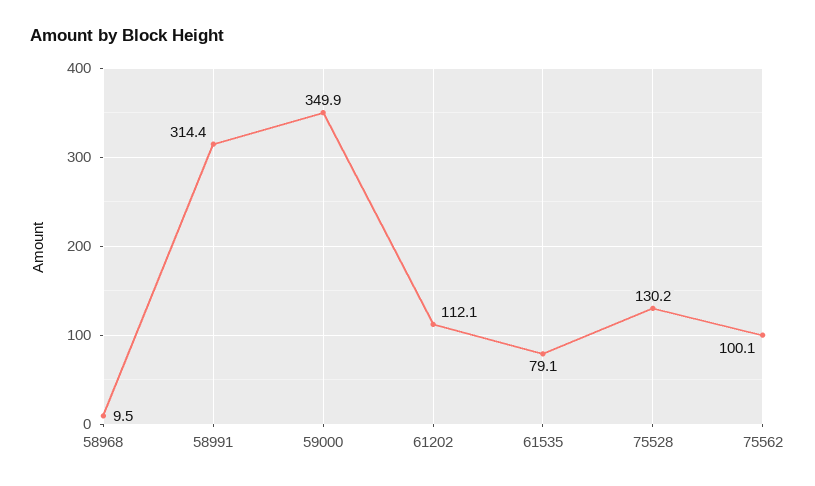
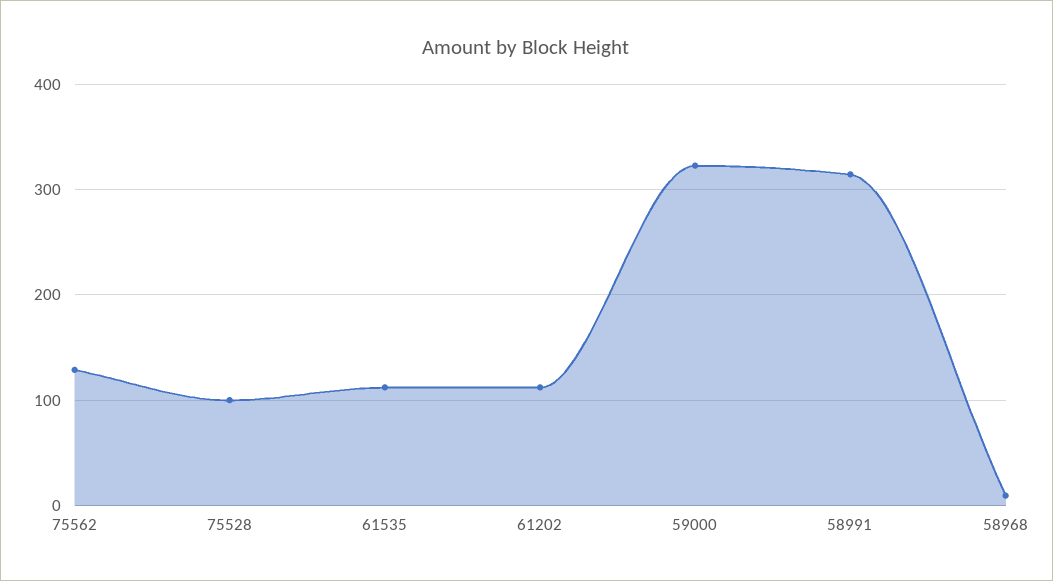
  {
    "58968": 9.5,
    "58991": 314.4,
-   "59000": 349.9,
+   "59000": 320,
    "61202": 112.1,
-   "61535": 79.1,
+   "61535": 110,
-   "75528": 130.2,
+   "75528": 100,
-   "75562": 100.1
+   "75562": 130
  }

